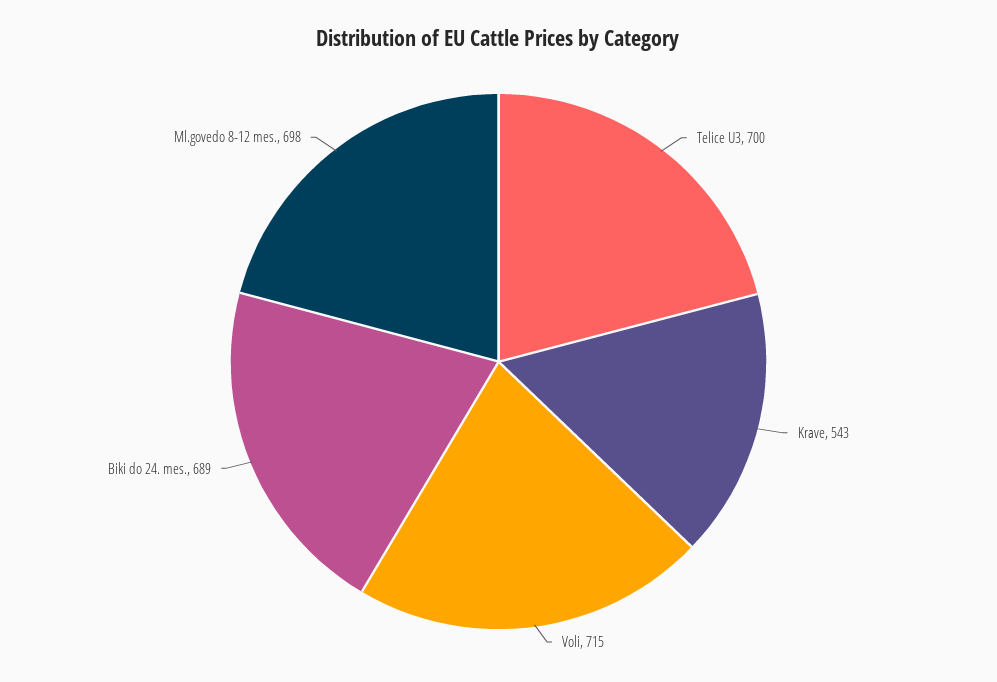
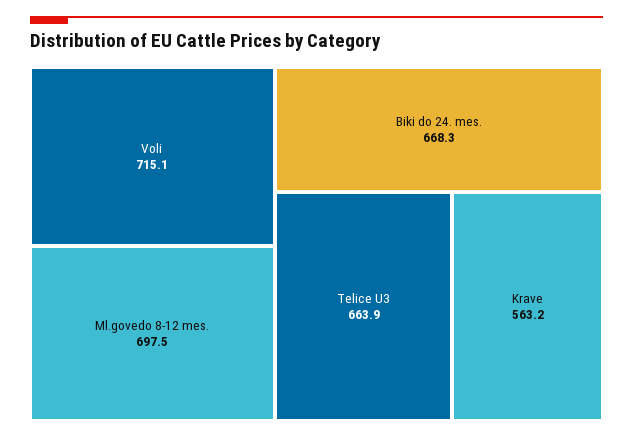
  {
-   "Telice U3": 700,
+   "Telice U3": 663.9,
-   "Krave": 543,
+   "Krave": 563.2,
    "Voli": 715.1,
-   "Biki do 24. mes.": 689,
+   "Biki do 24. mes.": 668.3,
    "Ml.govedo 8-12 mes.": 697.5
  }

